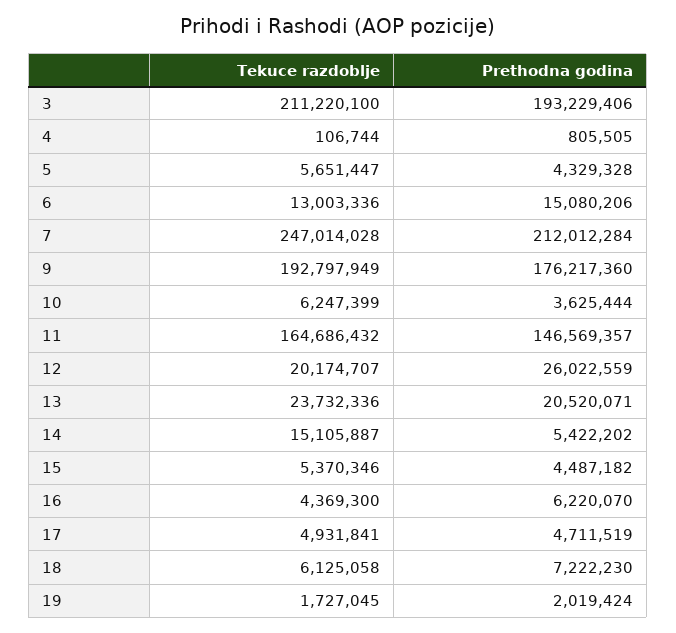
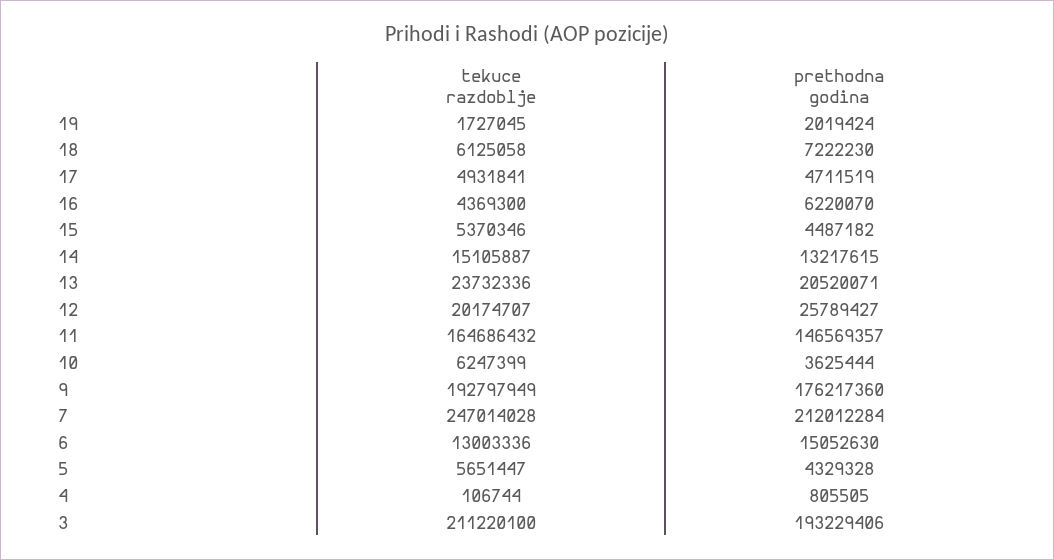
  {
    "Tekuce razdoblje": {
      "3": 211220100,
      "4": 106744,
      "5": 5651447,
      "6": 13003336,
      "7": 247014028,
      "9": 192797949,
      "10": 6247399,
      "11": 164686432,
      "12": 20174707,
      "13": 23732336,
      "14": 15105887,
      "15": 5370346,
      "16": 4369300,
      "17": 4931841,
      "18": 6125058,
      "19": 1727045
    },
    "Prethodna godina": {
      "3": 193229406,
      "4": 805505,
      "5": 4329328,
-     "6": 15080206,
+     "6": 15052630,
      "7": 212012284,
      "9": 176217360,
      "10": 3625444,
      "11": 146569357,
-     "12": 26022559,
+     "12": 25789427,
      "13": 20520071,
-     "14": 5422202,
+     "14": 13217615,
      "15": 4487182,
      "16": 6220070,
      "17": 4711519,
      "18": 7222230,
      "19": 2019424
    }
  }

